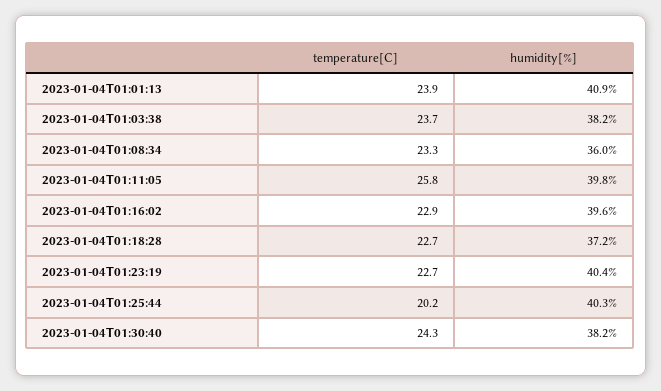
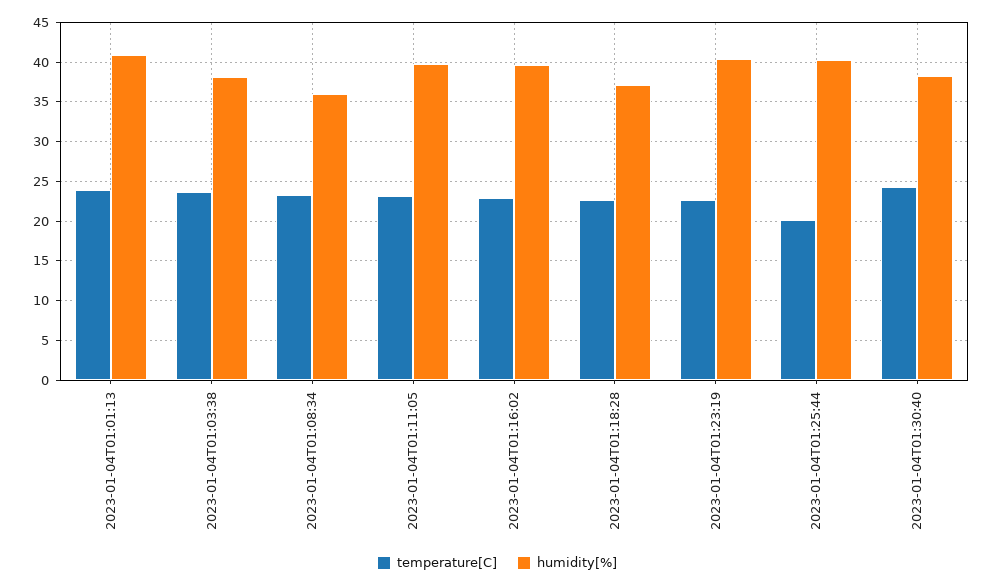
  {
    "temperature[C]": {
      "2023-01-04T01:01:13": 23.9,
      "2023-01-04T01:03:38": 23.7,
      "2023-01-04T01:08:34": 23.3,
-     "2023-01-04T01:11:05": 25.8,
+     "2023-01-04T01:11:05": 23,
      "2023-01-04T01:16:02": 22.9,
      "2023-01-04T01:18:28": 22.7,
      "2023-01-04T01:23:19": 22.7,
      "2023-01-04T01:25:44": 20.2,
      "2023-01-04T01:30:40": 24.3
    },
    "humidity[%]": {
      "2023-01-04T01:01:13": 40.9,
      "2023-01-04T01:03:38": 38.2,
      "2023-01-04T01:08:34": 36,
      "2023-01-04T01:11:05": 39.8,
      "2023-01-04T01:16:02": 39.6,
      "2023-01-04T01:18:28": 37.2,
      "2023-01-04T01:23:19": 40.4,
      "2023-01-04T01:25:44": 40.3,
      "2023-01-04T01:30:40": 38.2
    }
  }

